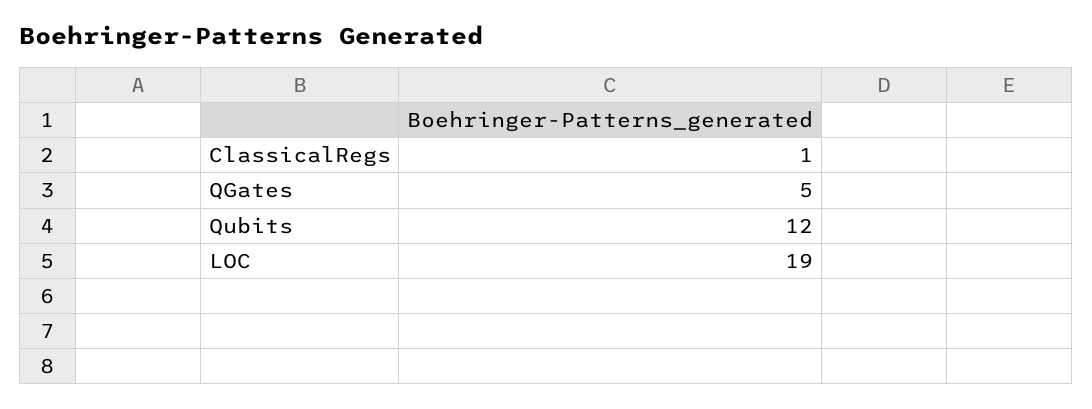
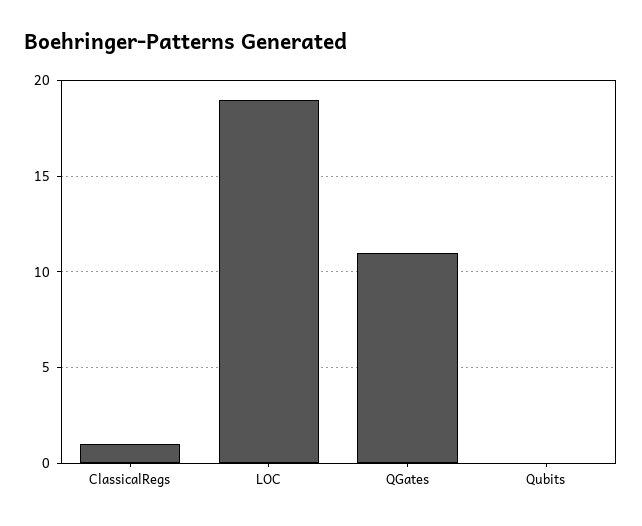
  {
    "ClassicalRegs": 1,
-   "QGates": 5,
+   "QGates": 11,
-   "Qubits": 12,
+   "Qubits": 0,
    "LOC": 19
  }

